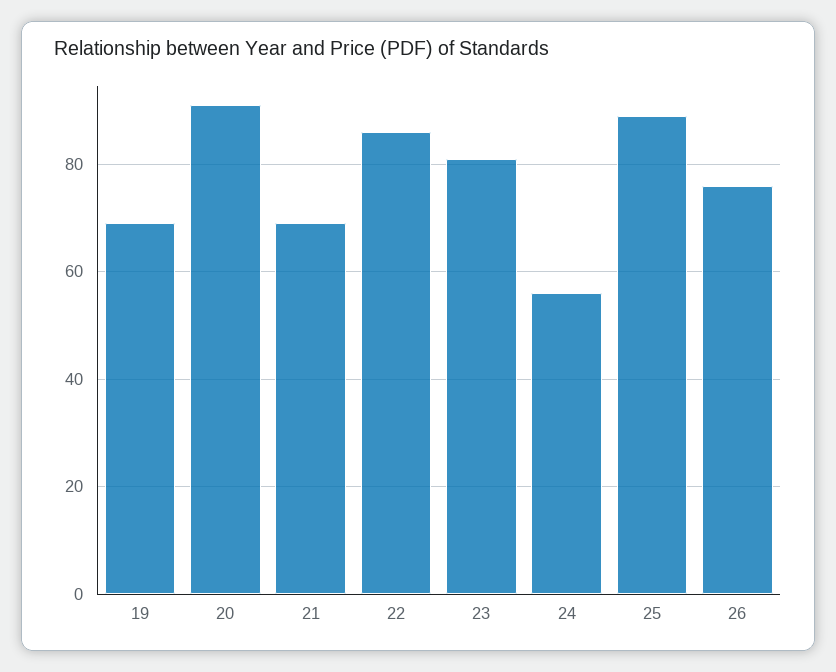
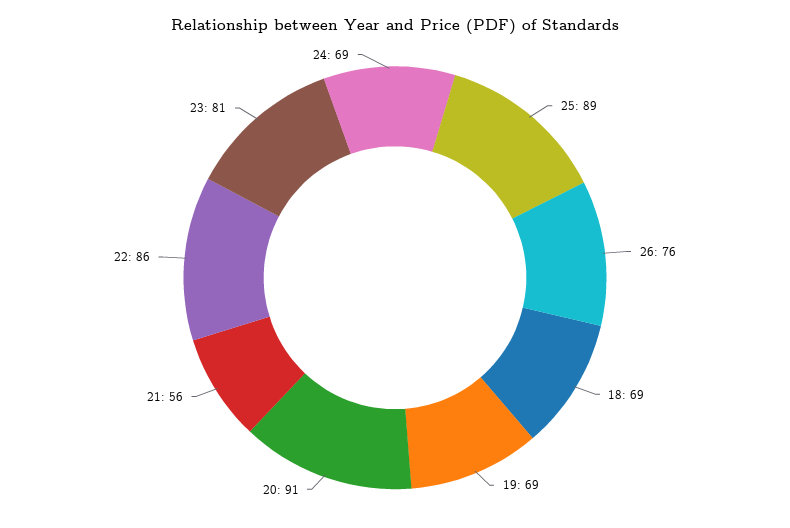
  {
    "19": 69,
    "20": 91,
-   "21": 70,
+   "21": 56,
    "22": 86,
    "23": 81,
-   "24": 55,
+   "24": 69,
    "25": 89,
-   "26": 76
+   "26": 76,
+   "18": 69
  }

